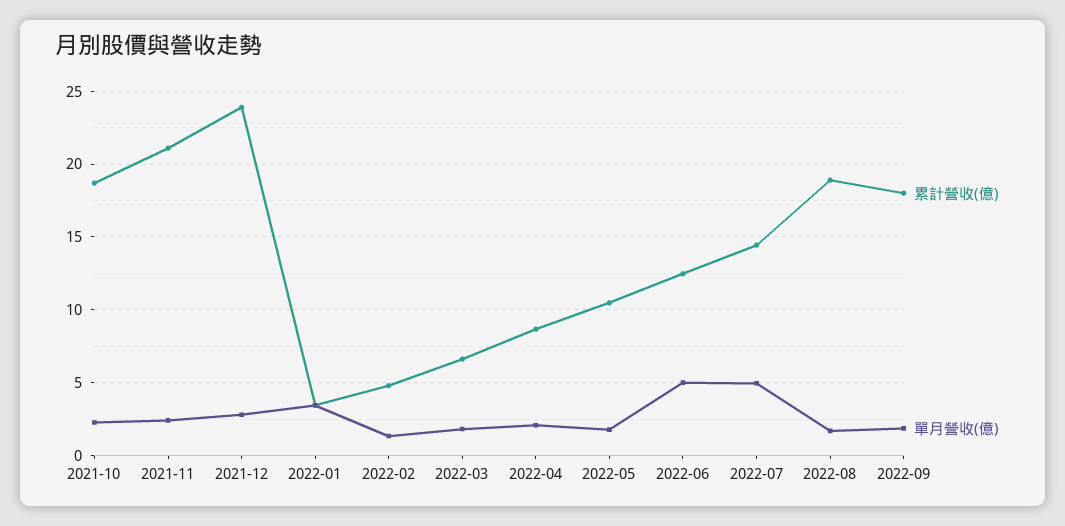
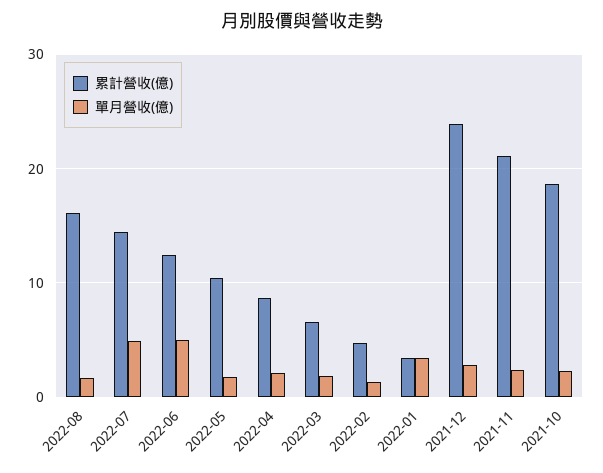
  {
    "累計營收(億)": {
      "2021-10": 18.5,
      "2021-11": 21,
      "2021-12": 24,
      "2022-01": 3.5,
      "2022-02": 5,
      "2022-03": 6.5,
      "2022-04": 8.5,
      "2022-05": 10.5,
      "2022-06": 12.5,
      "2022-07": 14.5,
-     "2022-08": 19,
+     "2022-08": 16
-     "2022-09": 18
    },
    "單月營收(億)": {
      "2021-10": 2.5,
      "2021-11": 2.5,
      "2021-12": 3,
      "2022-01": 3.5,
      "2022-02": 1.5,
      "2022-03": 2,
      "2022-04": 2,
      "2022-05": 2,
      "2022-06": 5,
      "2022-07": 5,
-     "2022-08": 1.5,
+     "2022-08": 1.5
-     "2022-09": 2
    }
  }

